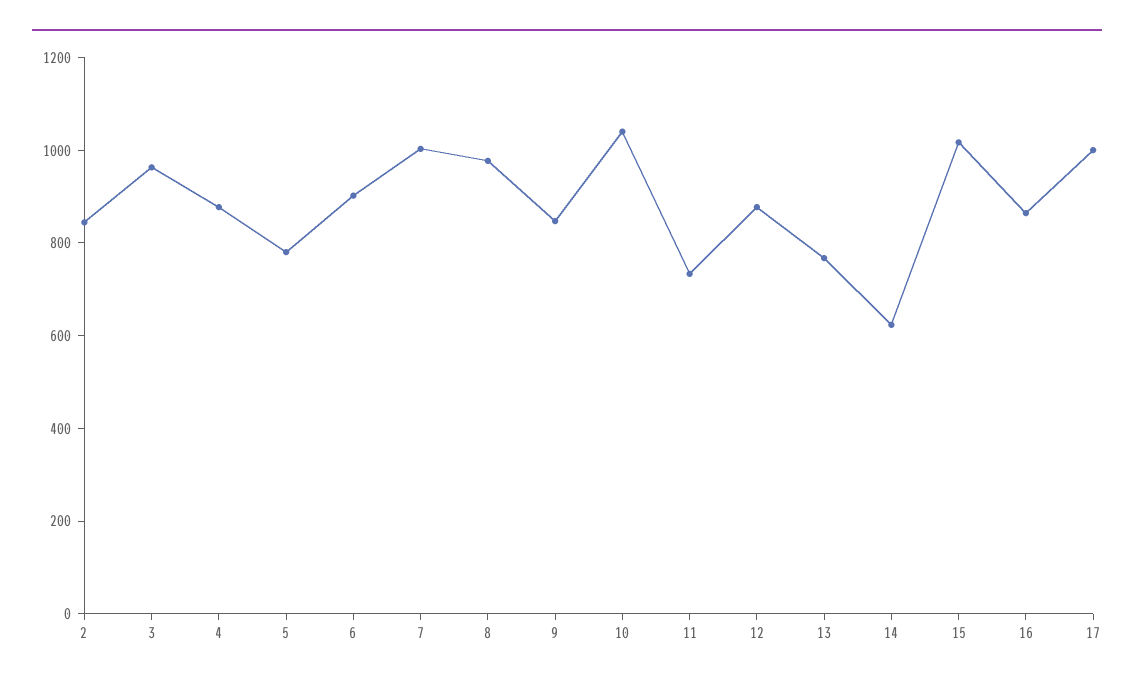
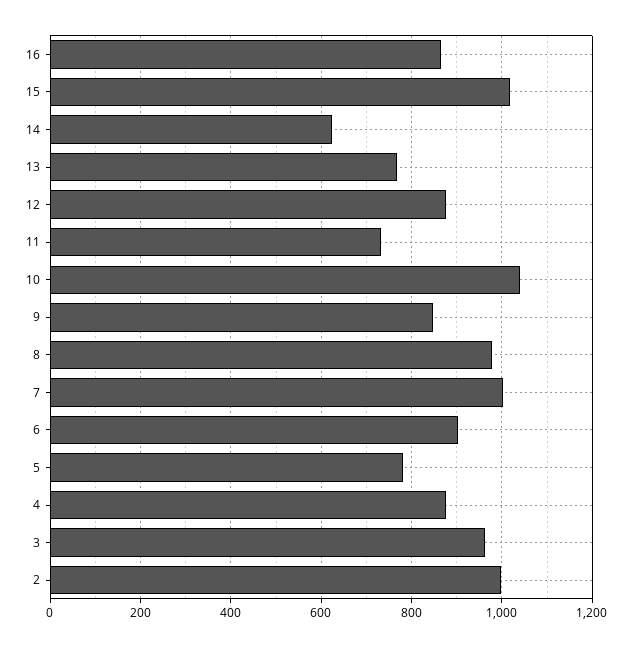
  {
-   "2": 850,
+   "2": 1000,
    "3": 960,
    "4": 880,
    "5": 780,
    "6": 900,
    "7": 1000,
    "8": 980,
    "9": 840,
    "10": 1040,
    "11": 740,
    "12": 880,
    "13": 760,
    "14": 620,
    "15": 1020,
-   "16": 860,
+   "16": 860
-   "17": 1000
  }

